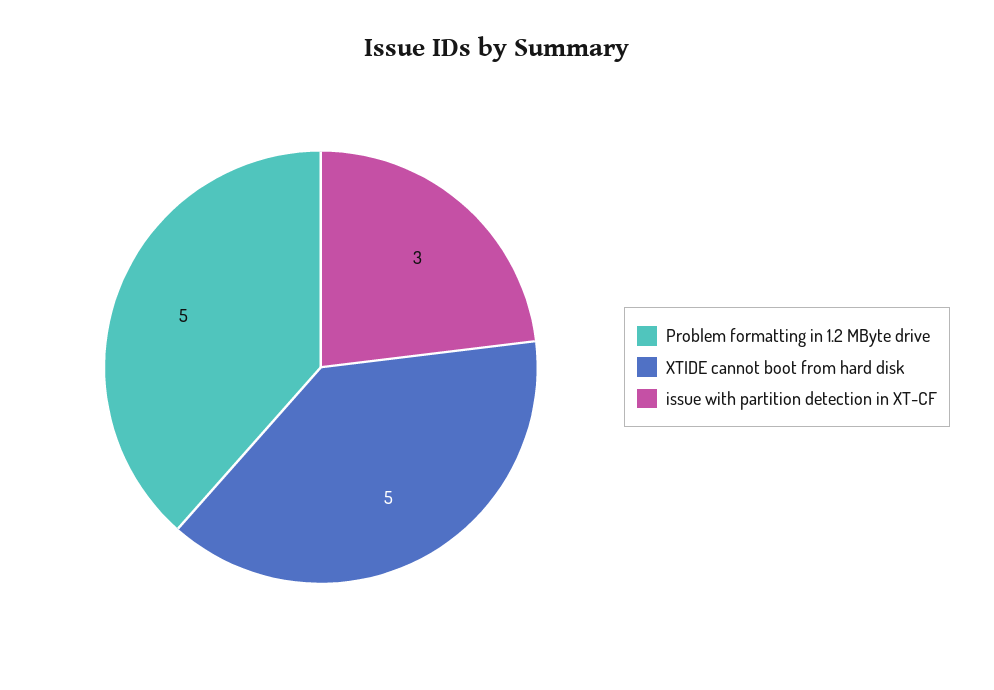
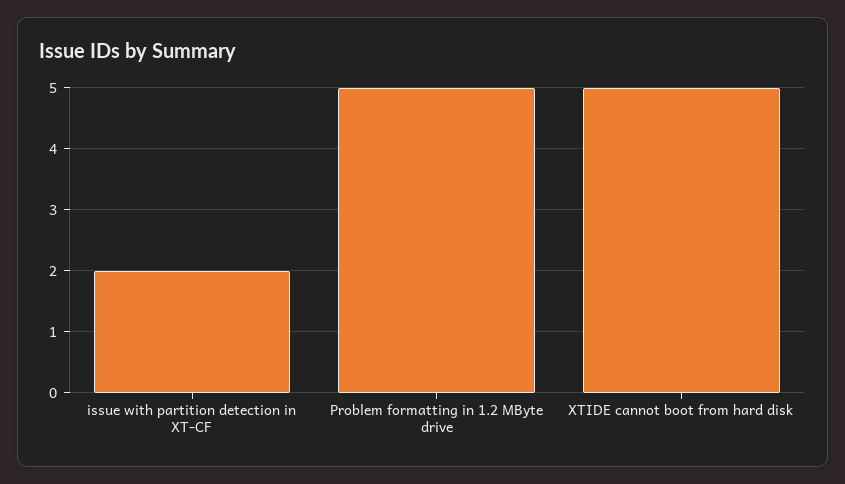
  {
    "Problem formatting in 1.2 MByte drive": 5,
    "XTIDE cannot boot from hard disk": 5,
-   "issue with partition detection in XT-CF": 3
+   "issue with partition detection in XT-CF": 2
  }

